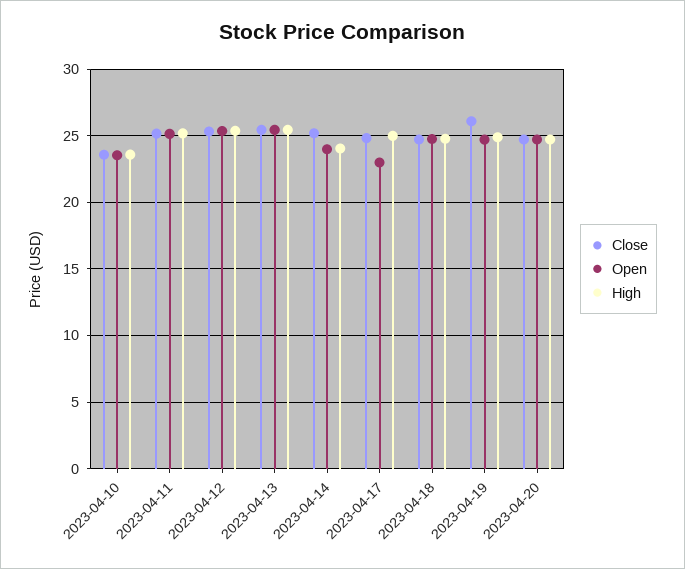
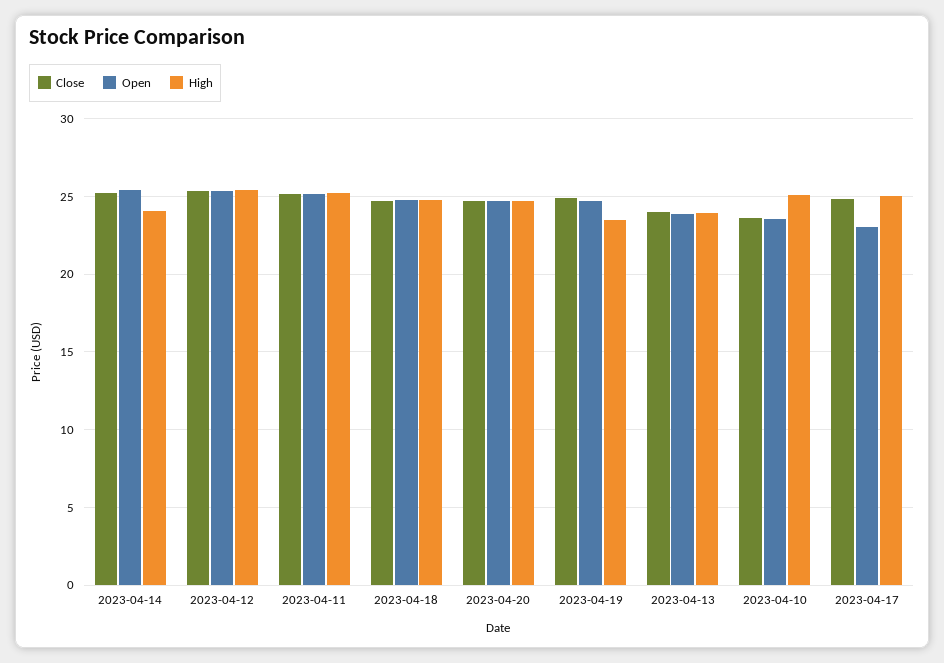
  {
    "Close": {
      "2023-04-10": 23.5,
      "2023-04-11": 25,
      "2023-04-12": 25.5,
-     "2023-04-13": 25.5,
+     "2023-04-13": 24,
      "2023-04-14": 25,
      "2023-04-17": 25,
      "2023-04-18": 24.5,
-     "2023-04-19": 26,
+     "2023-04-19": 25,
      "2023-04-20": 24.5
    },
    "Open": {
      "2023-04-10": 23.5,
      "2023-04-11": 25,
      "2023-04-12": 25.5,
-     "2023-04-13": 25.5,
+     "2023-04-13": 24,
-     "2023-04-14": 24,
+     "2023-04-14": 25.5,
      "2023-04-17": 23,
      "2023-04-18": 25,
      "2023-04-19": 24.5,
      "2023-04-20": 24.5
    },
    "High": {
-     "2023-04-10": 23.5,
+     "2023-04-10": 25,
      "2023-04-11": 25,
      "2023-04-12": 25.5,
-     "2023-04-13": 25.5,
+     "2023-04-13": 24,
      "2023-04-14": 24,
      "2023-04-17": 25,
      "2023-04-18": 25,
-     "2023-04-19": 25,
+     "2023-04-19": 23.5,
      "2023-04-20": 24.5
    }
  }

